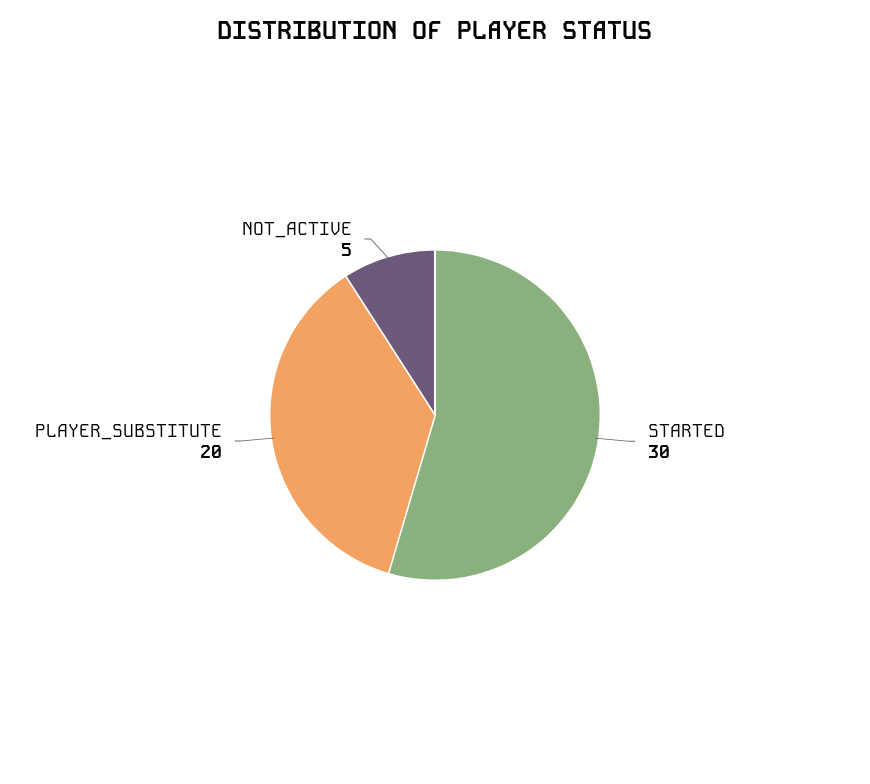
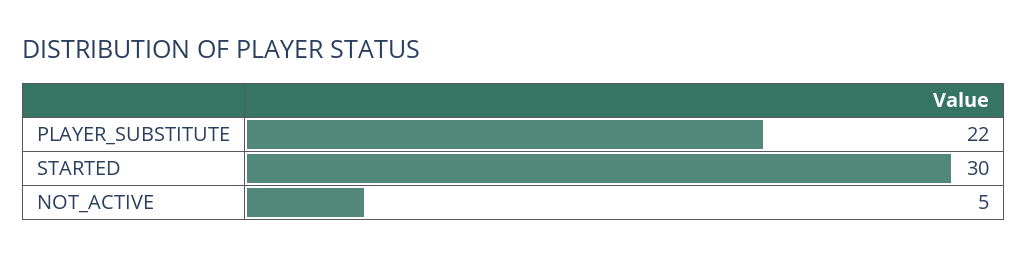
  {
    "STARTED": 30,
-   "PLAYER_SUBSTITUTE": 20,
+   "PLAYER_SUBSTITUTE": 22,
    "NOT_ACTIVE": 5
  }

